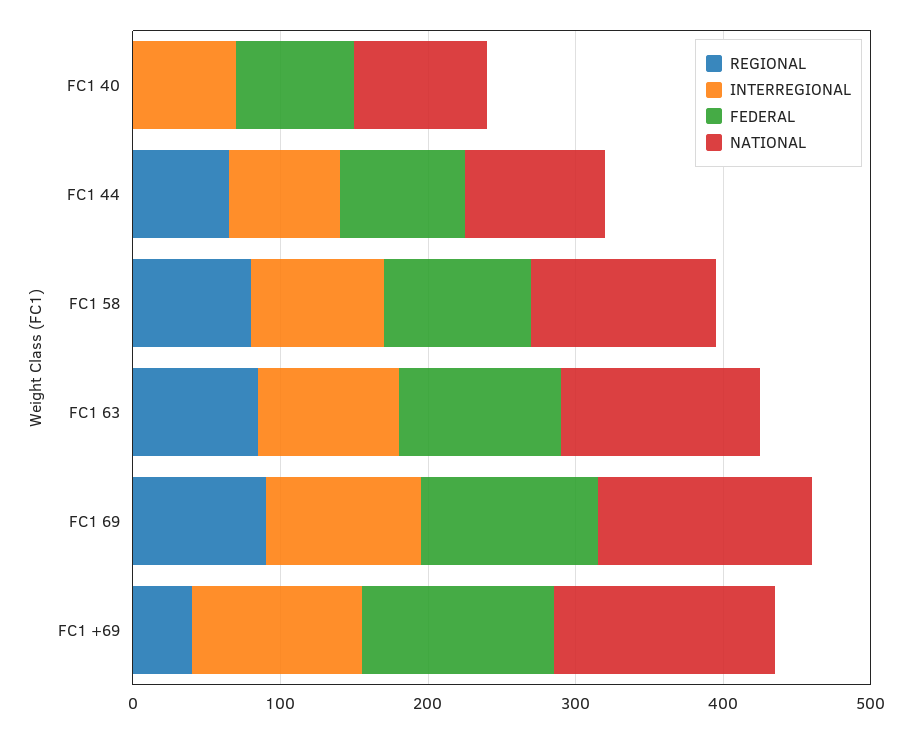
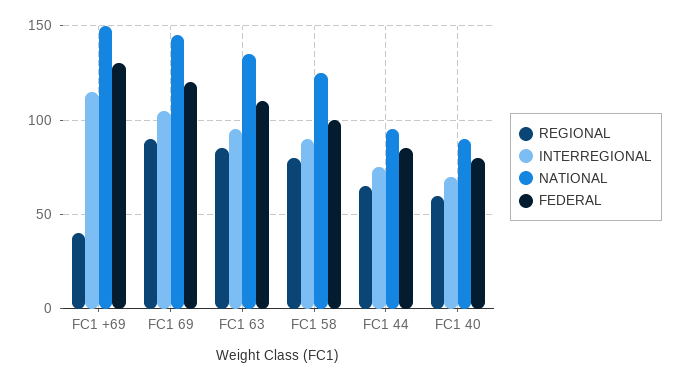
  {
    "REGIONAL": {
-     "FC1 40": 0,
+     "FC1 40": 60,
      "FC1 44": 65,
      "FC1 58": 80,
      "FC1 63": 85,
      "FC1 69": 90,
      "FC1 +69": 40
    },
    "INTERREGIONAL": {
      "FC1 40": 70,
      "FC1 44": 75,
      "FC1 58": 90,
      "FC1 63": 95,
      "FC1 69": 105,
      "FC1 +69": 115
    },
    "FEDERAL": {
      "FC1 40": 80,
      "FC1 44": 85,
      "FC1 58": 100,
      "FC1 63": 110,
      "FC1 69": 120,
      "FC1 +69": 130
    },
    "NATIONAL": {
      "FC1 40": 90,
      "FC1 44": 95,
      "FC1 58": 125,
      "FC1 63": 135,
      "FC1 69": 145,
      "FC1 +69": 150
    }
  }

